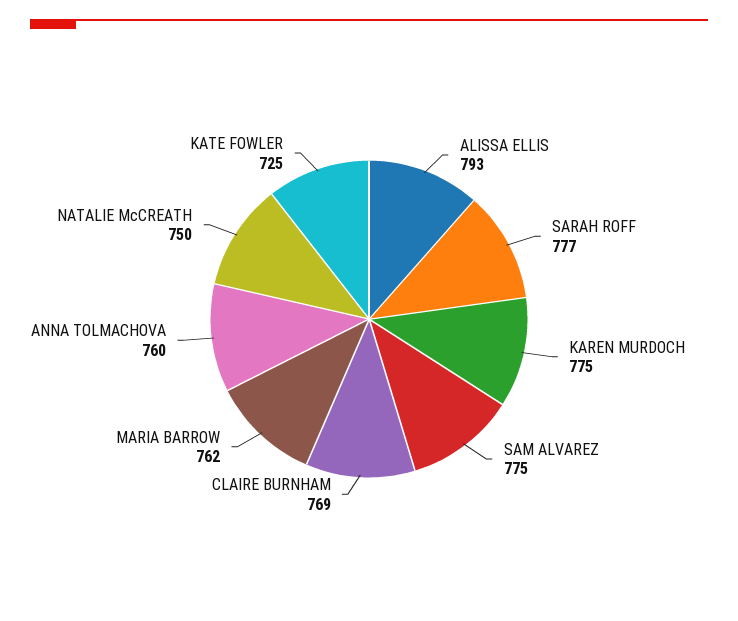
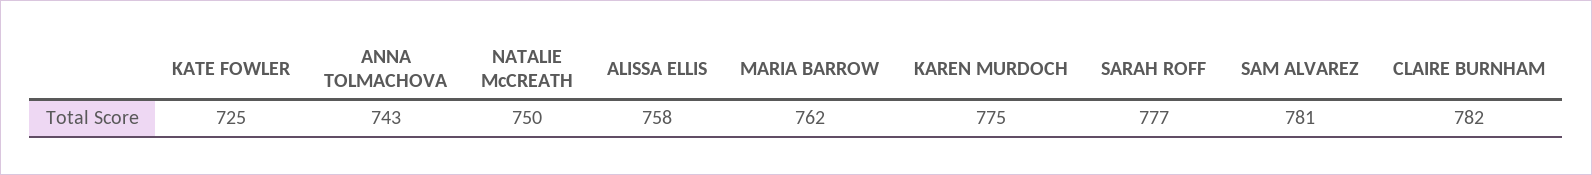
  {
-   "ALISSA ELLIS": 793,
+   "ALISSA ELLIS": 758,
    "SARAH ROFF": 777,
    "KAREN MURDOCH": 775,
-   "SAM ALVAREZ": 775,
+   "SAM ALVAREZ": 781,
-   "CLAIRE BURNHAM": 769,
+   "CLAIRE BURNHAM": 782,
    "MARIA BARROW": 762,
-   "ANNA TOLMACHOVA": 760,
+   "ANNA TOLMACHOVA": 743,
    "NATALIE McCREATH": 750,
    "KATE FOWLER": 725
  }

